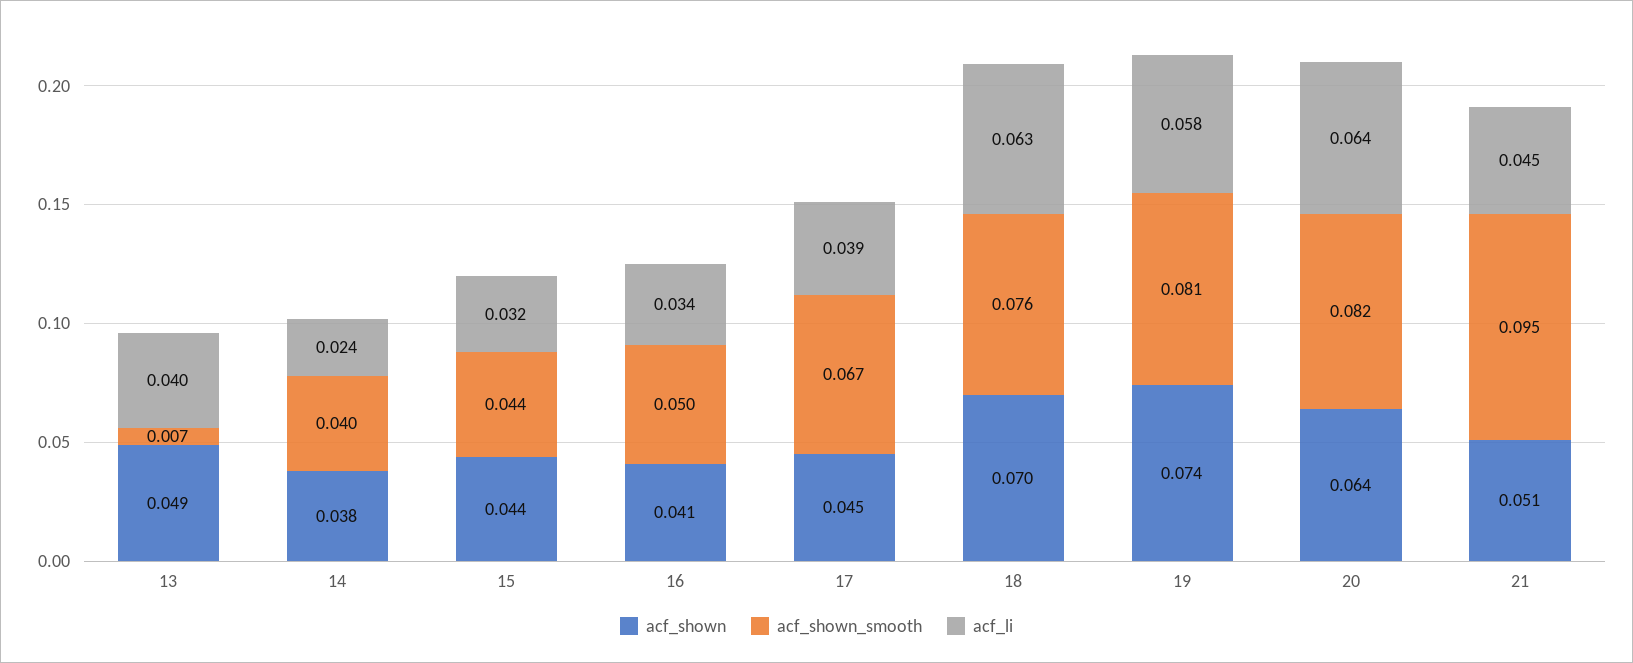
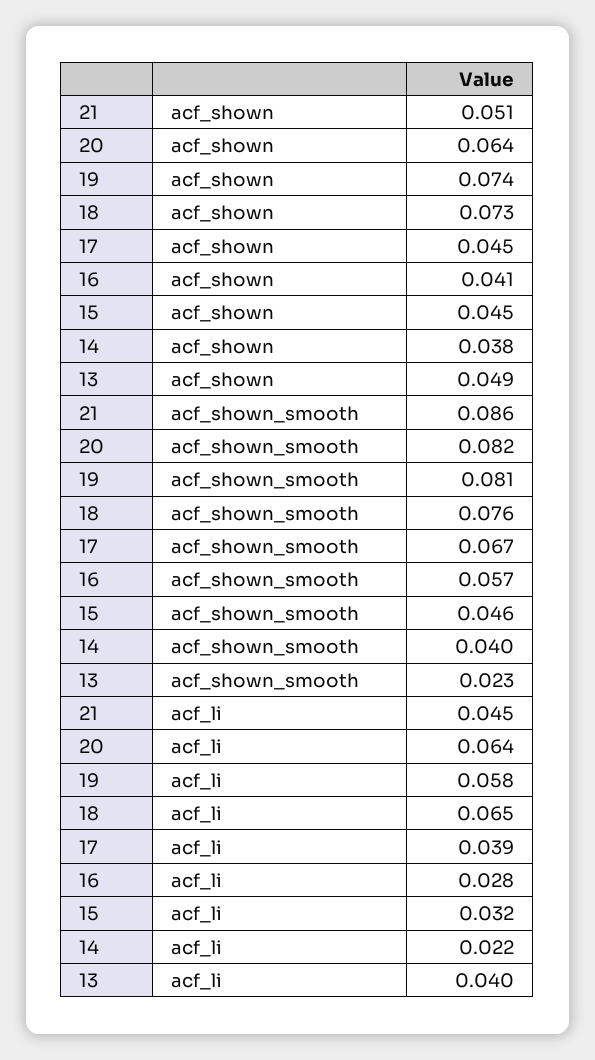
  {
    "acf_shown": {
      "13": 0.049,
      "14": 0.038,
-     "15": 0.044,
+     "15": 0.045,
      "16": 0.041,
      "17": 0.045,
-     "18": 0.07,
+     "18": 0.073,
      "19": 0.074,
      "20": 0.064,
      "21": 0.051
    },
    "acf_shown_smooth": {
-     "13": 0.007,
+     "13": 0.023,
      "14": 0.04,
-     "15": 0.044,
+     "15": 0.046,
-     "16": 0.05,
+     "16": 0.057,
      "17": 0.067,
      "18": 0.076,
      "19": 0.081,
      "20": 0.082,
-     "21": 0.095
+     "21": 0.086
    },
    "acf_li": {
      "13": 0.04,
-     "14": 0.024,
+     "14": 0.022,
      "15": 0.032,
-     "16": 0.034,
+     "16": 0.028,
      "17": 0.039,
-     "18": 0.063,
+     "18": 0.065,
      "19": 0.058,
      "20": 0.064,
      "21": 0.045
    }
  }

